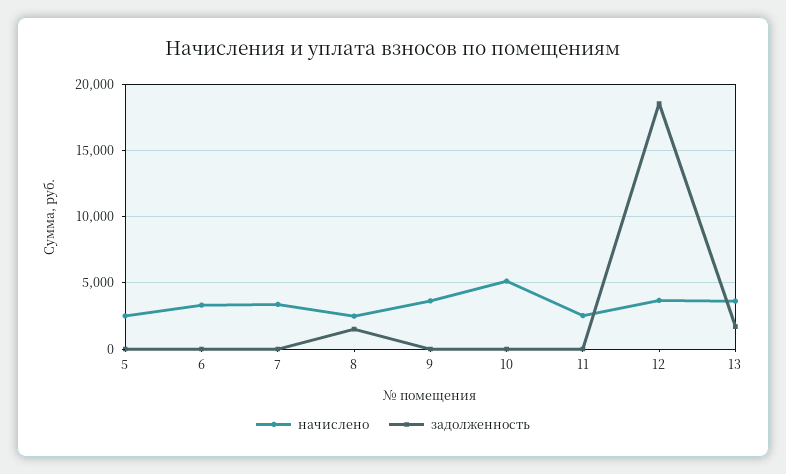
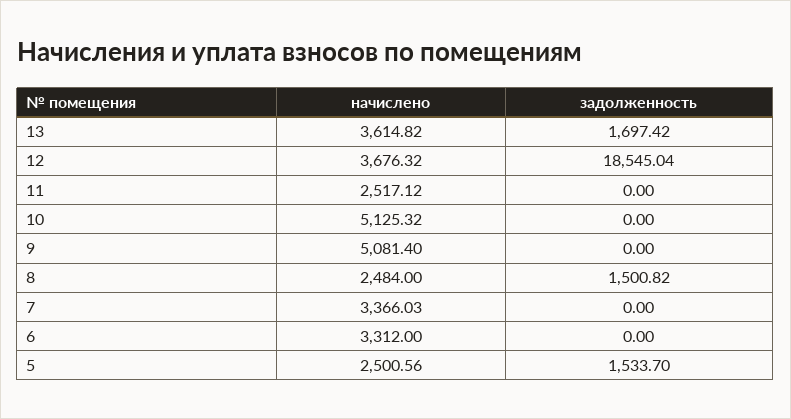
  {
    "начислено": {
      "5": 2500.56,
      "6": 3312,
      "7": 3366.03,
      "8": 2484,
-     "9": 3500,
+     "9": 5081.4,
      "10": 5125.32,
      "11": 2517.12,
      "12": 3676.32,
      "13": 3614.82
    },
    "задолженность": {
-     "5": 0,
+     "5": 1533.7,
      "6": 0,
      "7": 0,
      "8": 1500.82,
      "9": 0,
      "10": 0,
      "11": 0,
      "12": 18545.04,
      "13": 1697.42
    }
  }

